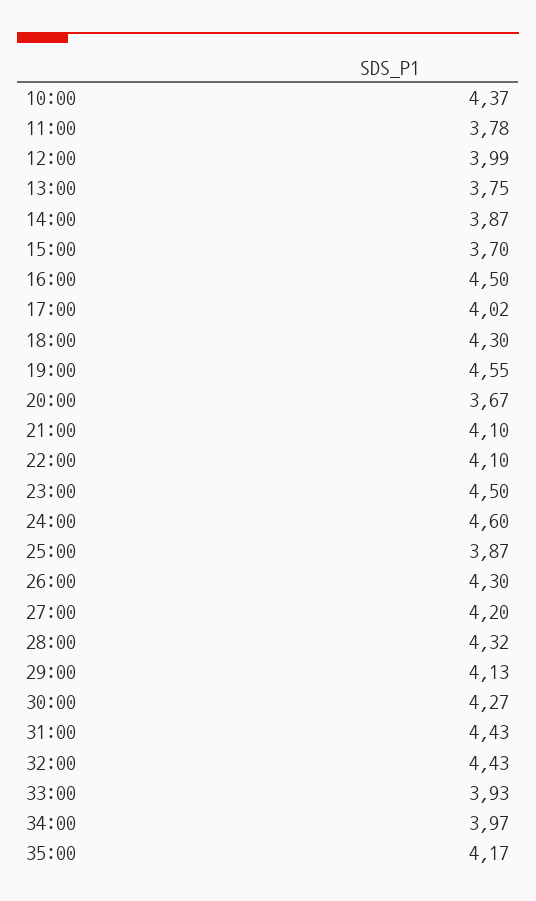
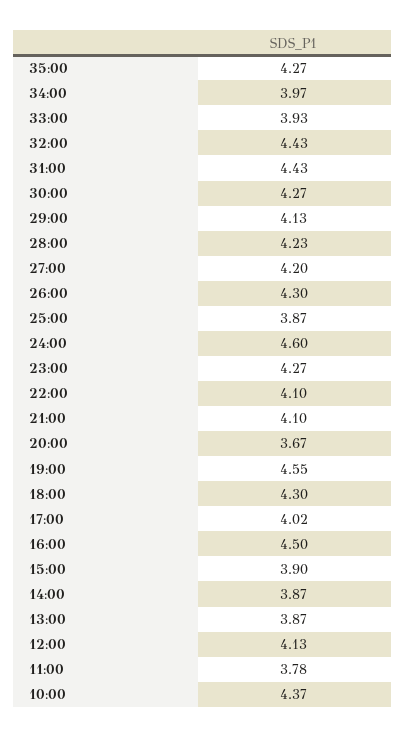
  {
    "10:00": 4.37,
    "11:00": 3.78,
-   "12:00": 3.99,
+   "12:00": 4.13,
-   "13:00": 3.75,
+   "13:00": 3.87,
    "14:00": 3.87,
-   "15:00": 3.7,
+   "15:00": 3.9,
    "16:00": 4.5,
    "17:00": 4.02,
    "18:00": 4.3,
    "19:00": 4.55,
    "20:00": 3.67,
    "21:00": 4.1,
    "22:00": 4.1,
-   "23:00": 4.5,
+   "23:00": 4.27,
    "24:00": 4.6,
    "25:00": 3.87,
    "26:00": 4.3,
    "27:00": 4.2,
-   "28:00": 4.32,
+   "28:00": 4.23,
    "29:00": 4.13,
    "30:00": 4.27,
    "31:00": 4.43,
    "32:00": 4.43,
    "33:00": 3.93,
    "34:00": 3.97,
-   "35:00": 4.17
+   "35:00": 4.27
  }

